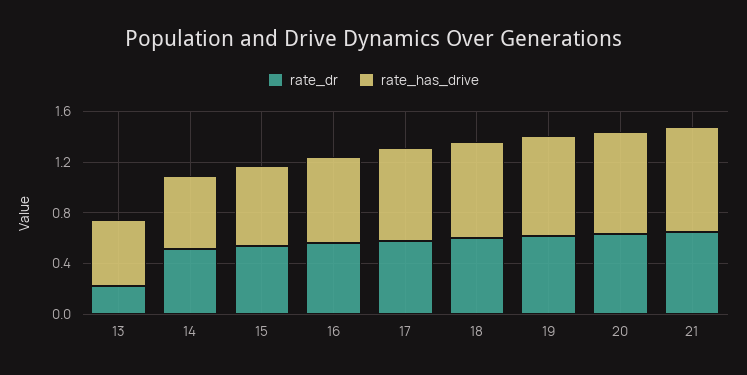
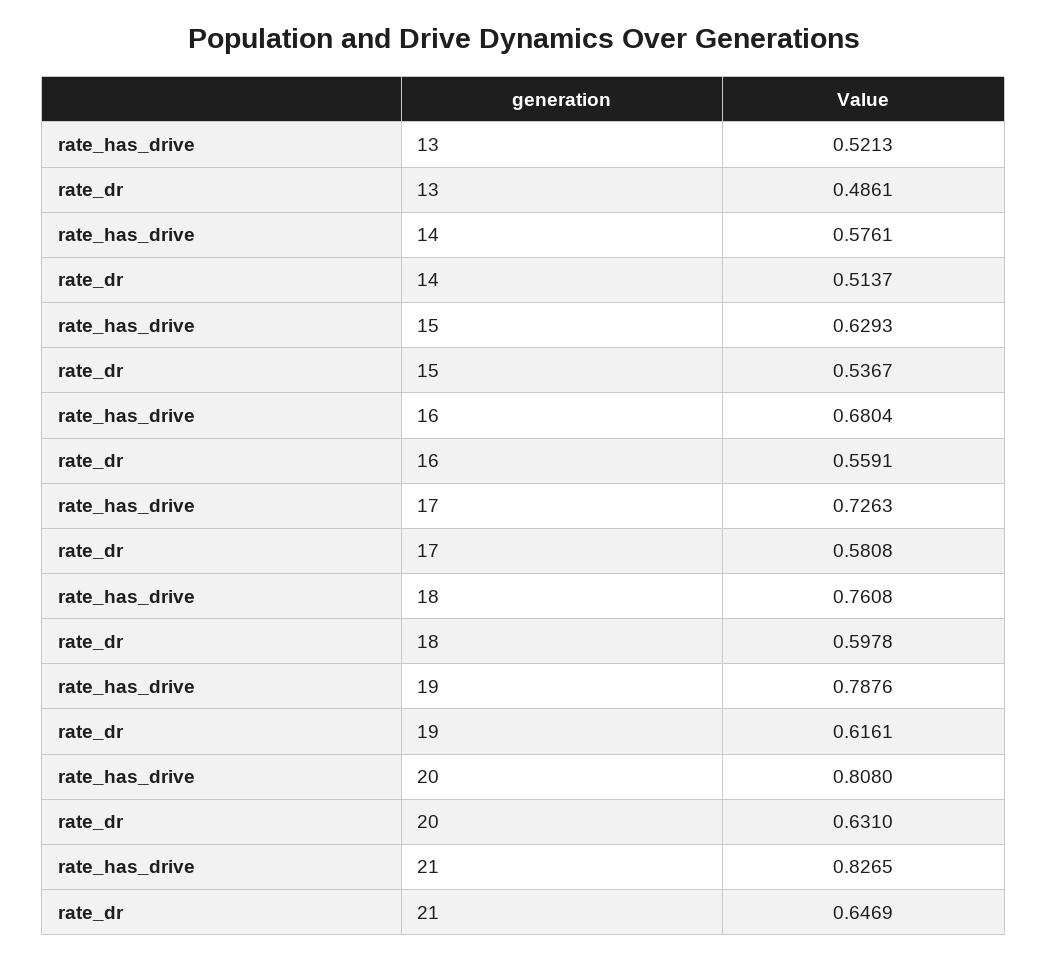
  {
    "rate_dr": {
-     "13": 0.2,
+     "13": 0.4861,
      "14": 0.5137,
      "15": 0.5367,
      "16": 0.5591,
      "17": 0.5808,
      "18": 0.5978,
      "19": 0.6161,
      "20": 0.631,
      "21": 0.6469
    },
    "rate_has_drive": {
      "13": 0.5213,
      "14": 0.5761,
      "15": 0.6293,
      "16": 0.6804,
      "17": 0.7263,
      "18": 0.7608,
      "19": 0.7876,
      "20": 0.808,
      "21": 0.8265
    }
  }

